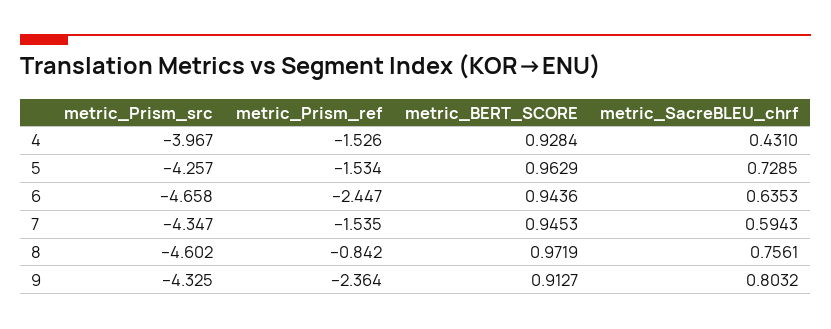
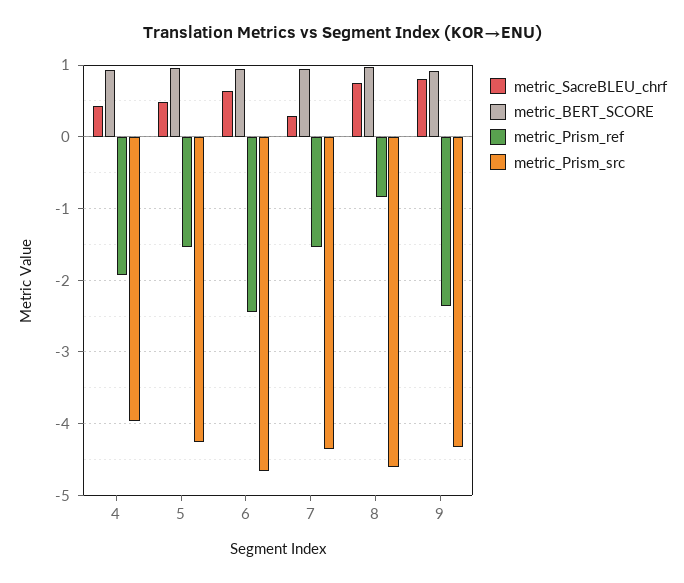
  {
    "metric_Prism_src": {
      "4": -3.967,
      "5": -4.257,
      "6": -4.658,
      "7": -4.347,
      "8": -4.602,
      "9": -4.325
    },
    "metric_Prism_ref": {
-     "4": -1.526,
+     "4": -1.9,
      "5": -1.534,
      "6": -2.447,
      "7": -1.535,
      "8": -0.842,
      "9": -2.364
    },
    "metric_BERT_SCORE": {
      "4": 0.9284,
      "5": 0.9629,
      "6": 0.9436,
      "7": 0.9453,
      "8": 0.9719,
      "9": 0.9127
    },
    "metric_SacreBLEU_chrf": {
      "4": 0.431,
-     "5": 0.7285,
+     "5": 0.5,
      "6": 0.6353,
-     "7": 0.5943,
+     "7": 0.3,
      "8": 0.7561,
      "9": 0.8032
    }
  }

